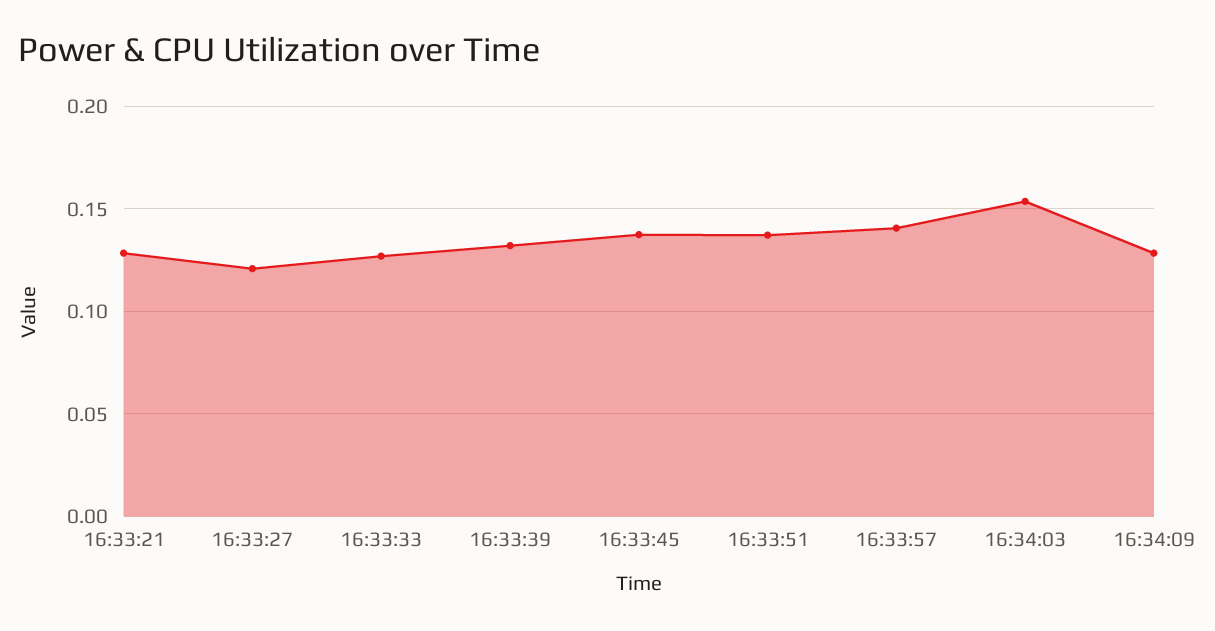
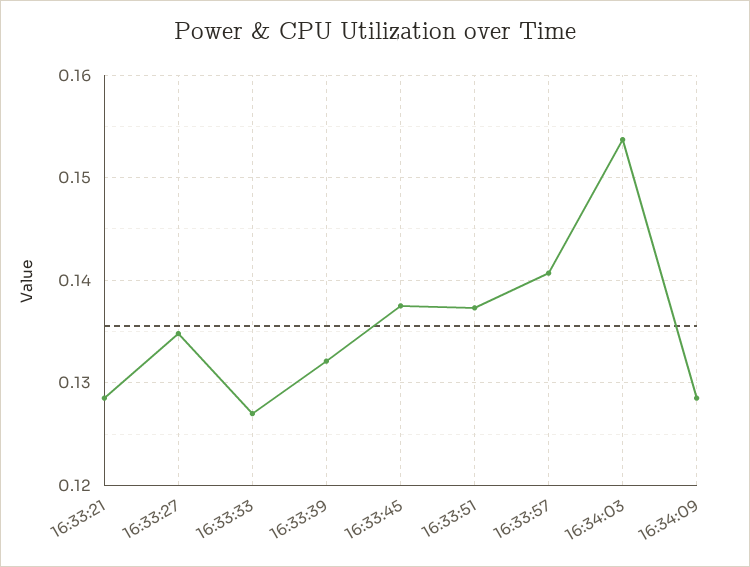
  {
    "16:33:21": 0.129,
-   "16:33:27": 0.12,
+   "16:33:27": 0.135,
    "16:33:33": 0.127,
    "16:33:39": 0.132,
    "16:33:45": 0.138,
    "16:33:51": 0.137,
    "16:33:57": 0.141,
    "16:34:03": 0.154,
    "16:34:09": 0.129
  }

